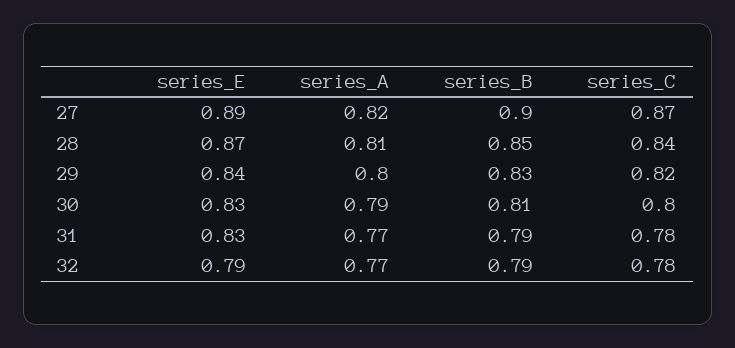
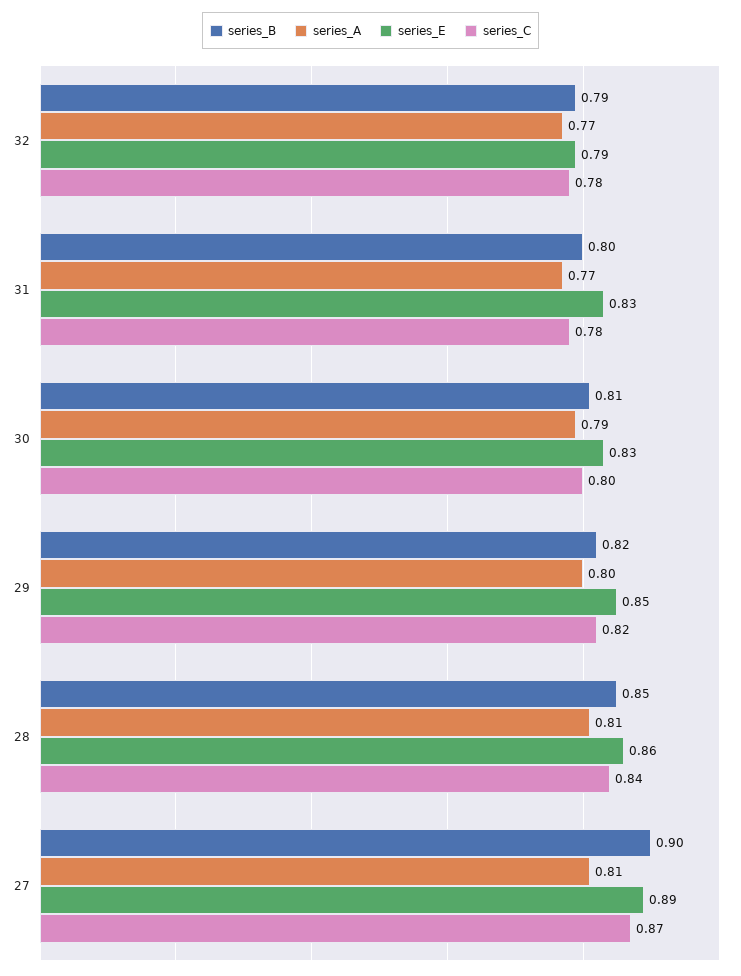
  {
    "series_E": {
      "27": 0.89,
-     "28": 0.87,
+     "28": 0.86,
-     "29": 0.84,
+     "29": 0.85,
      "30": 0.83,
      "31": 0.83,
      "32": 0.79
    },
    "series_A": {
-     "27": 0.82,
+     "27": 0.81,
      "28": 0.81,
      "29": 0.8,
      "30": 0.79,
      "31": 0.77,
      "32": 0.77
    },
    "series_B": {
      "27": 0.9,
      "28": 0.85,
-     "29": 0.83,
+     "29": 0.82,
      "30": 0.81,
-     "31": 0.79,
+     "31": 0.8,
      "32": 0.79
    },
    "series_C": {
      "27": 0.87,
      "28": 0.84,
      "29": 0.82,
      "30": 0.8,
      "31": 0.78,
      "32": 0.78
    }
  }

